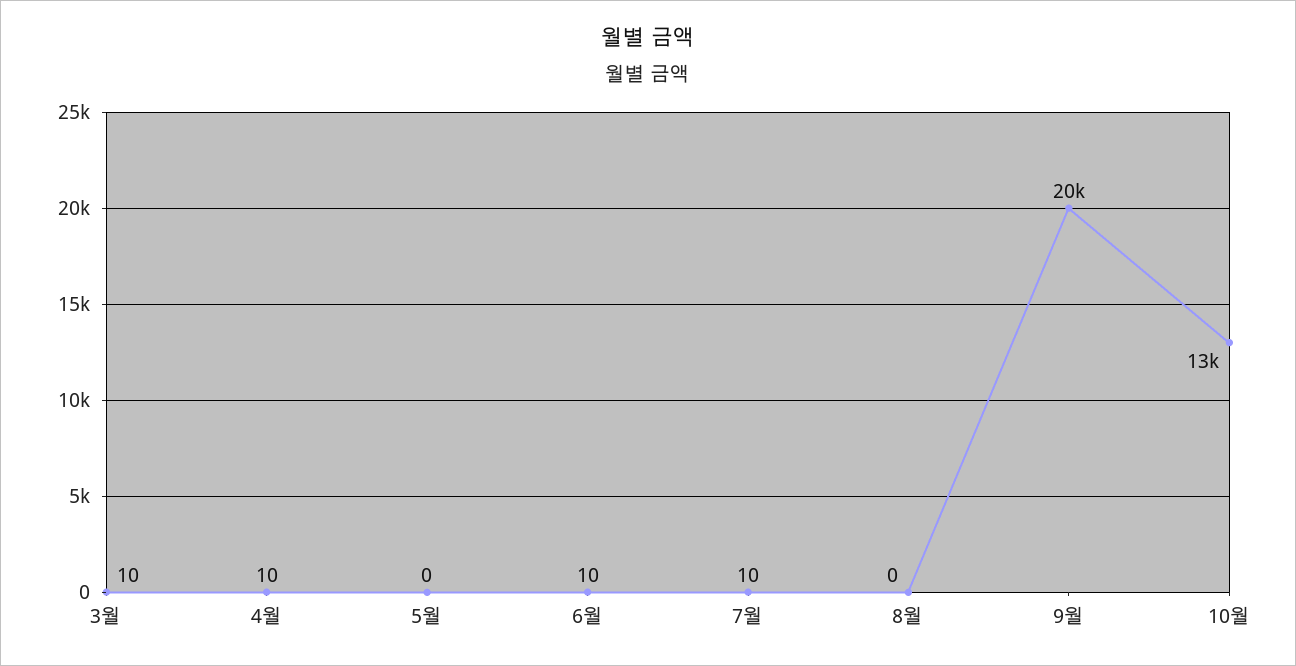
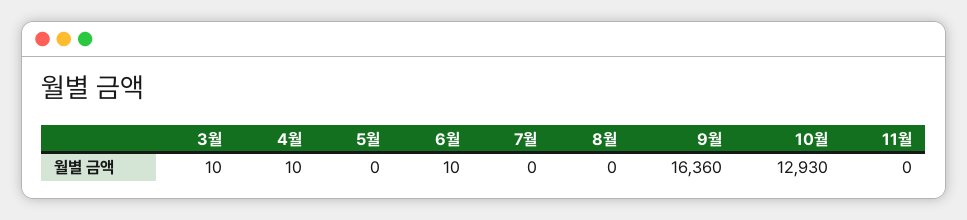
  {
    "3월": 10,
    "4월": 10,
    "5월": 0,
    "6월": 10,
-   "7월": 10,
+   "7월": 0,
    "8월": 0,
-   "9월": 20000,
+   "9월": 16360,
-   "10월": 12930
+   "10월": 12930,
+   "11월": 0
  }

